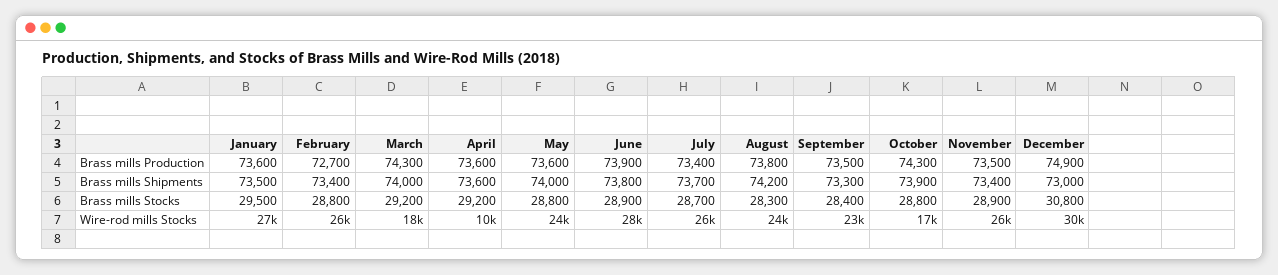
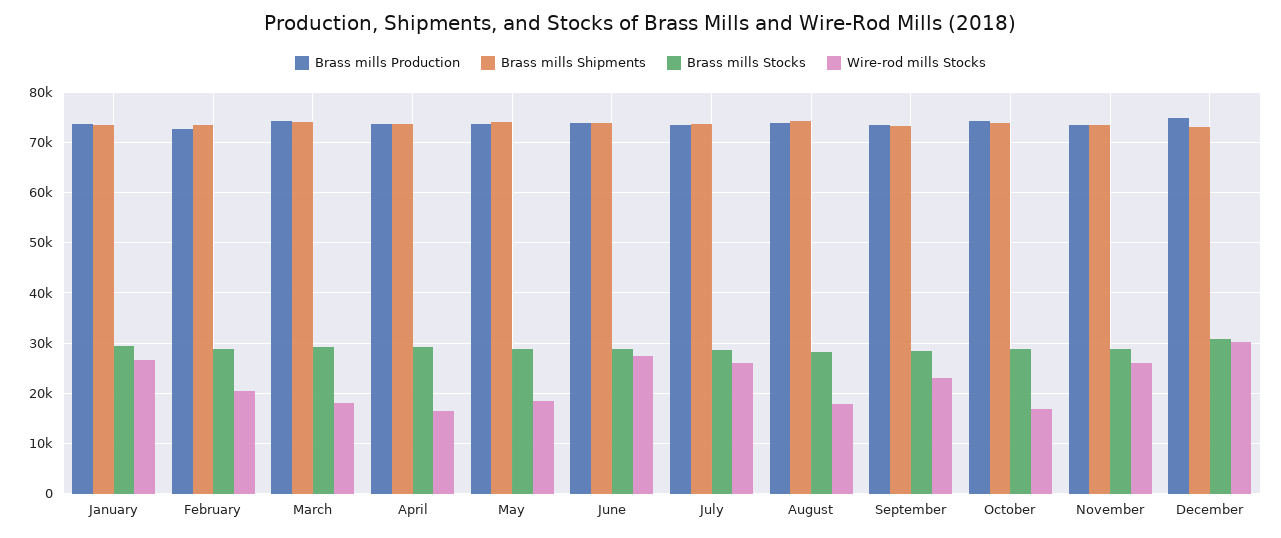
  {
    "Brass mills Production": {
      "January": 73600,
      "February": 72700,
      "March": 74300,
      "April": 73600,
      "May": 73600,
      "June": 73900,
      "July": 73400,
      "August": 73800,
      "September": 73500,
      "October": 74300,
      "November": 73500,
      "December": 74900
    },
    "Brass mills Shipments": {
      "January": 73500,
      "February": 73400,
      "March": 74000,
      "April": 73600,
      "May": 74000,
      "June": 73800,
      "July": 73700,
      "August": 74200,
      "September": 73300,
      "October": 73900,
      "November": 73400,
      "December": 73000
    },
    "Brass mills Stocks": {
      "January": 29500,
      "February": 28800,
      "March": 29200,
      "April": 29200,
      "May": 28800,
      "June": 28900,
      "July": 28700,
      "August": 28300,
      "September": 28400,
      "October": 28800,
      "November": 28900,
      "December": 30800
    },
    "Wire-rod mills Stocks": {
      "January": 27000,
-     "February": 26000,
+     "February": 20000,
      "March": 18000,
-     "April": 10000,
+     "April": 16000,
-     "May": 24000,
+     "May": 18000,
      "June": 28000,
      "July": 26000,
-     "August": 24000,
+     "August": 18000,
      "September": 23000,
      "October": 17000,
      "November": 26000,
      "December": 30000
    }
  }

